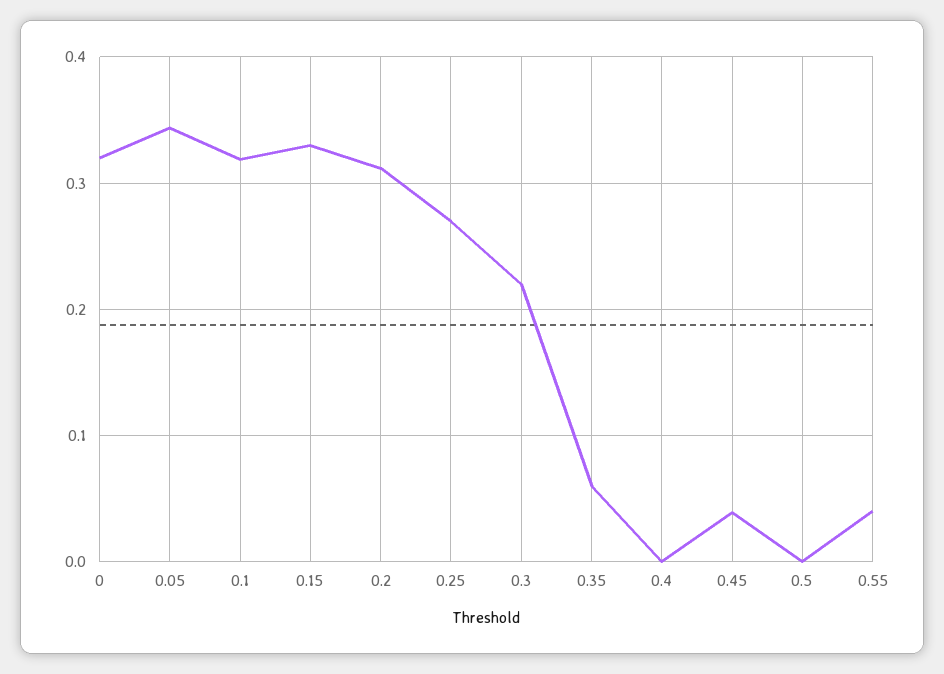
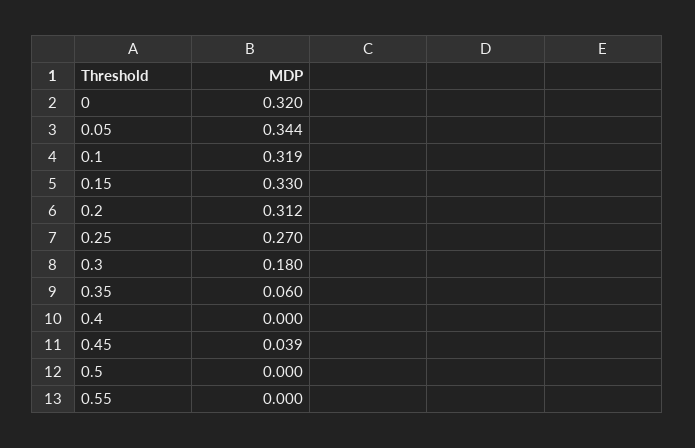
  {
    "0": 0.32,
    "0.05": 0.344,
    "0.1": 0.319,
    "0.15": 0.33,
    "0.2": 0.312,
    "0.25": 0.27,
-   "0.3": 0.22,
+   "0.3": 0.18,
    "0.35": 0.06,
    "0.4": 0,
    "0.45": 0.039,
    "0.5": 0,
-   "0.55": 0.04
+   "0.55": 0
  }

